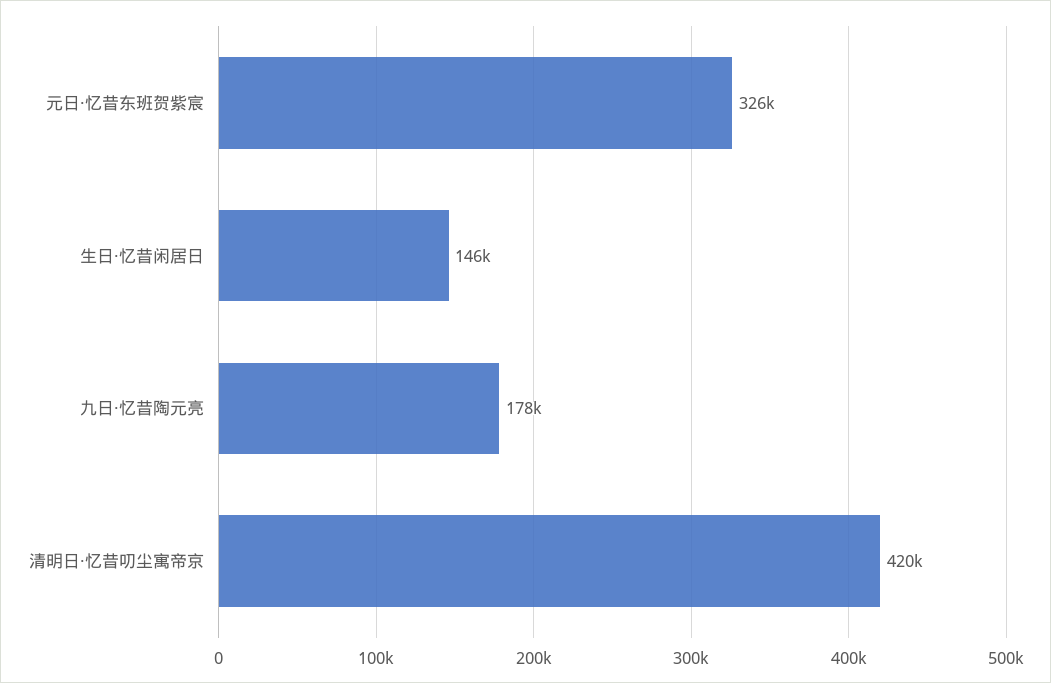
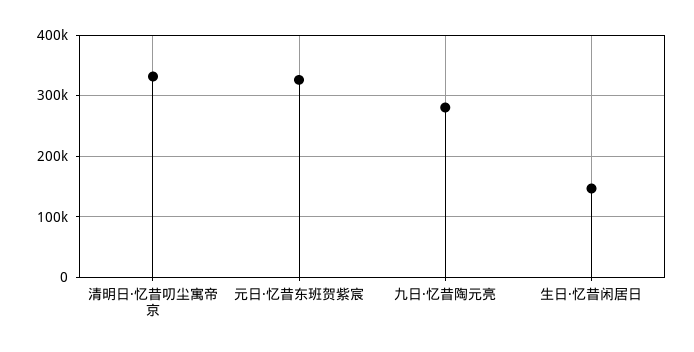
  {
    "元日·忆昔东班贺紫宸": 326000,
    "生日·忆昔闲居日": 146000,
-   "九日·忆昔陶元亮": 178000,
+   "九日·忆昔陶元亮": 280000,
-   "清明日·忆昔叨尘寓帝京": 420000
+   "清明日·忆昔叨尘寓帝京": 330000
  }

